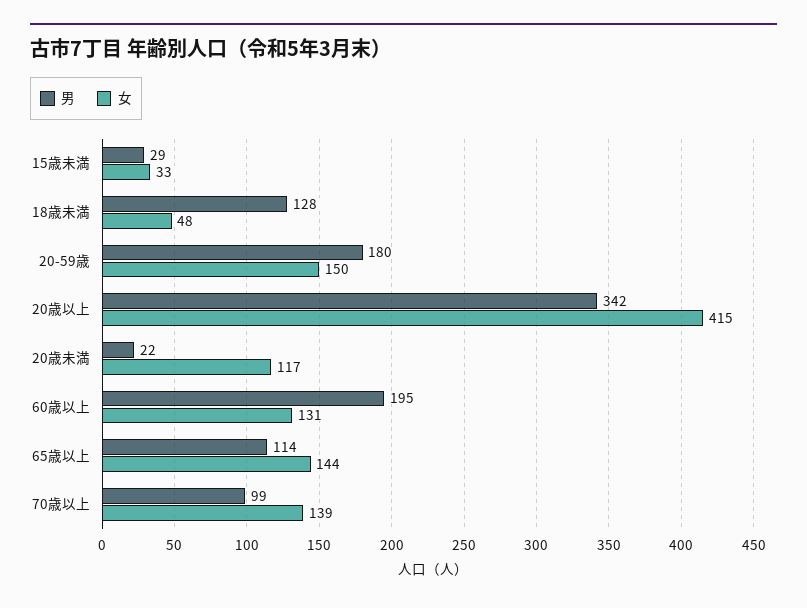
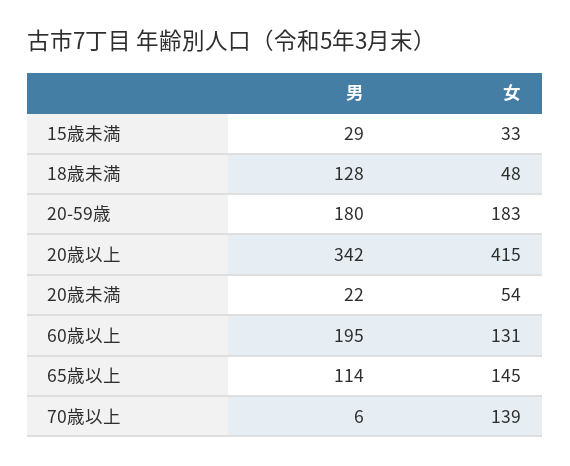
  {
    "男": {
      "15歳未満": 29,
      "18歳未満": 128,
      "20-59歳": 180,
      "20歳以上": 342,
      "20歳未満": 22,
      "60歳以上": 195,
      "65歳以上": 114,
-     "70歳以上": 99
+     "70歳以上": 6
    },
    "女": {
      "15歳未満": 33,
      "18歳未満": 48,
-     "20-59歳": 150,
+     "20-59歳": 183,
      "20歳以上": 415,
-     "20歳未満": 117,
+     "20歳未満": 54,
      "60歳以上": 131,
-     "65歳以上": 144,
+     "65歳以上": 145,
      "70歳以上": 139
    }
  }

